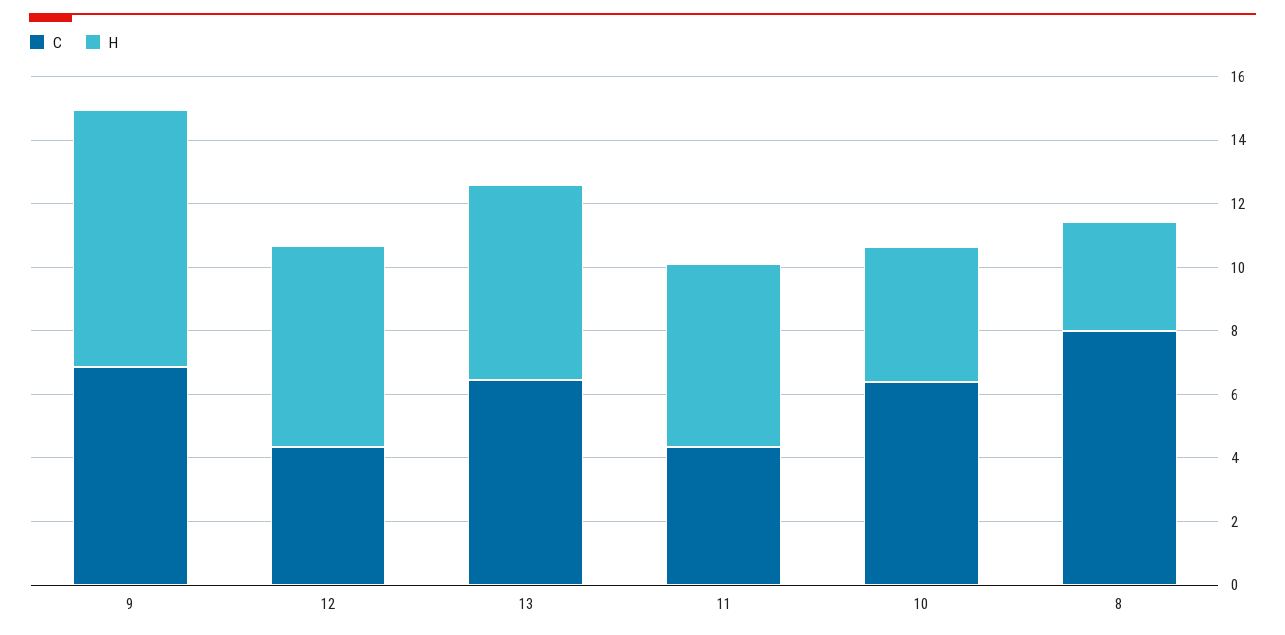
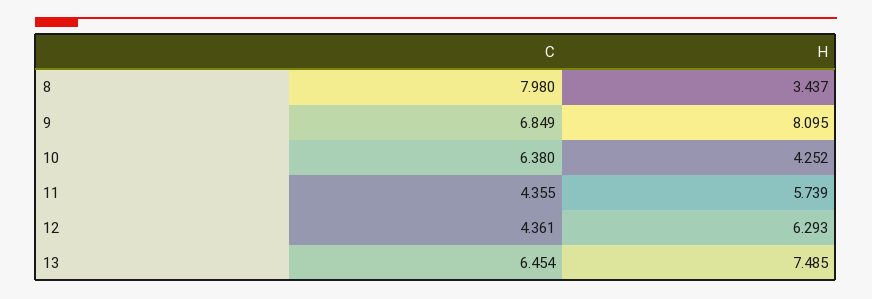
  {
    "C": {
      "9": 6.849,
      "12": 4.361,
      "13": 6.454,
      "11": 4.355,
      "10": 6.38,
      "8": 7.98
    },
    "H": {
      "9": 8.095,
      "12": 6.293,
-     "13": 6,
+     "13": 7.485,
      "11": 5.739,
      "10": 4.252,
      "8": 3.437
    }
  }

